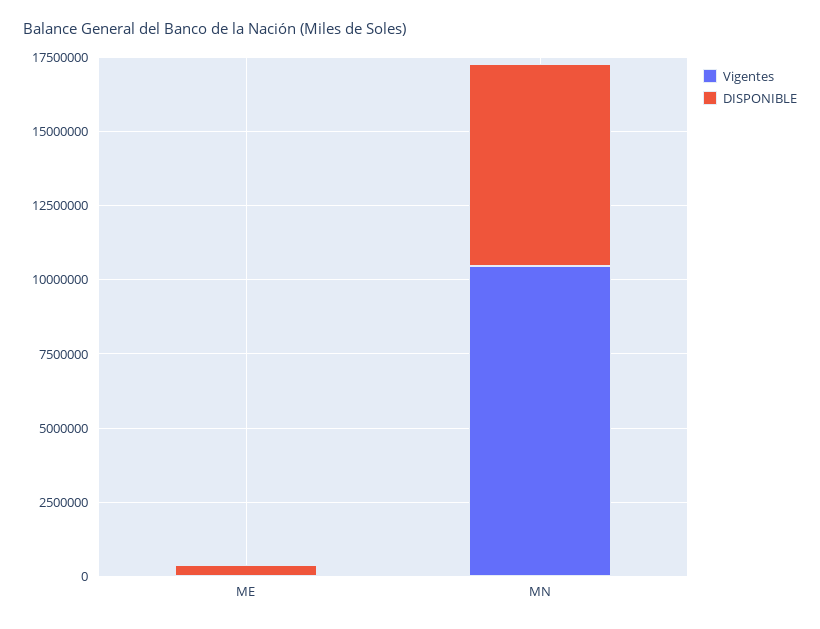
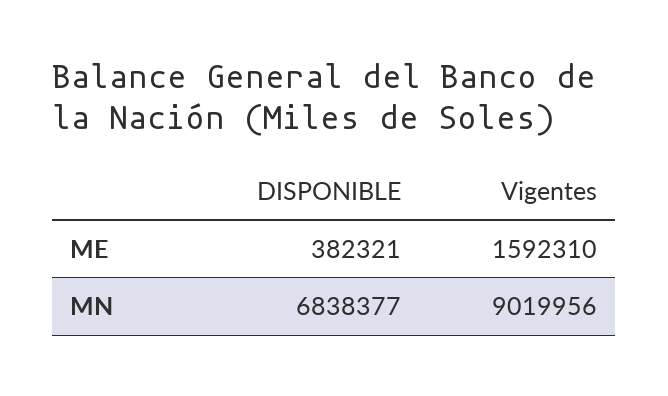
  {
    "Vigentes": {
-     "ME": 0,
+     "ME": 1592310,
-     "MN": 10500000
+     "MN": 9019956
    },
    "DISPONIBLE": {
      "ME": 382321,
      "MN": 6838377
    }
  }

